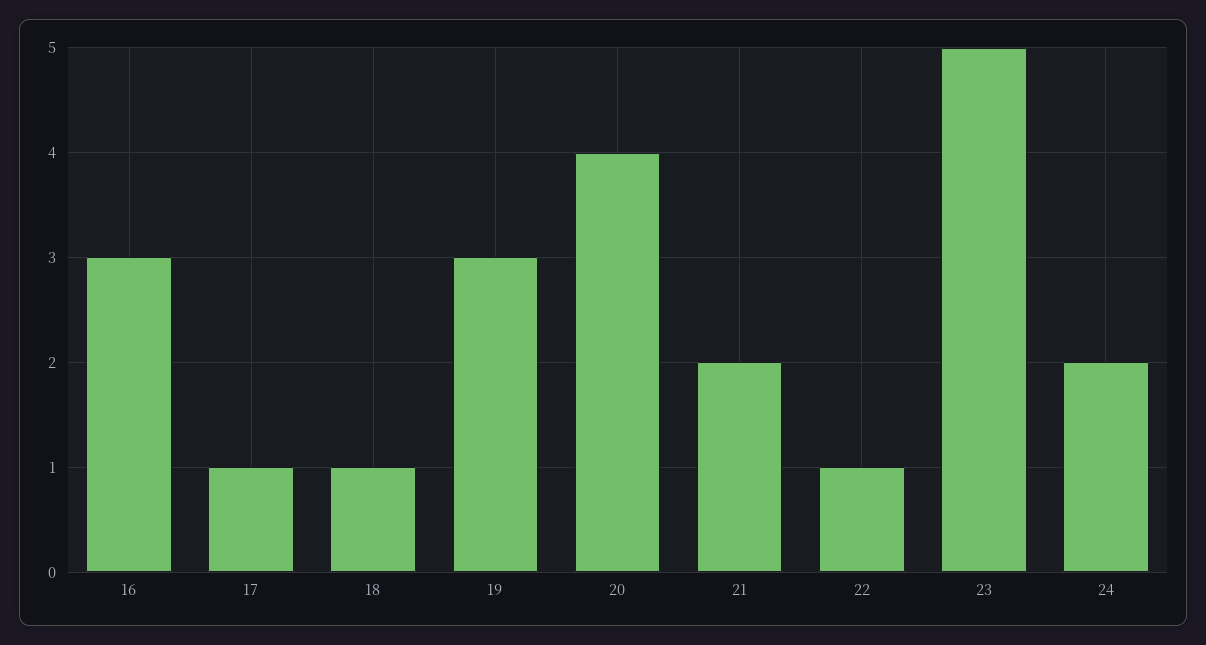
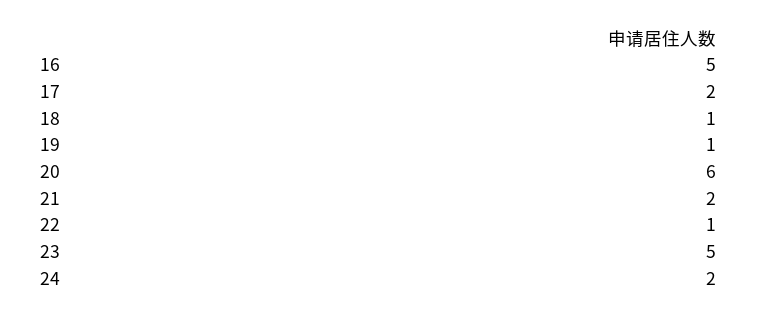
  {
-   "16": 3,
+   "16": 5,
-   "17": 1,
+   "17": 2,
    "18": 1,
-   "19": 3,
+   "19": 1,
-   "20": 4,
+   "20": 6,
    "21": 2,
    "22": 1,
    "23": 5,
    "24": 2
  }

